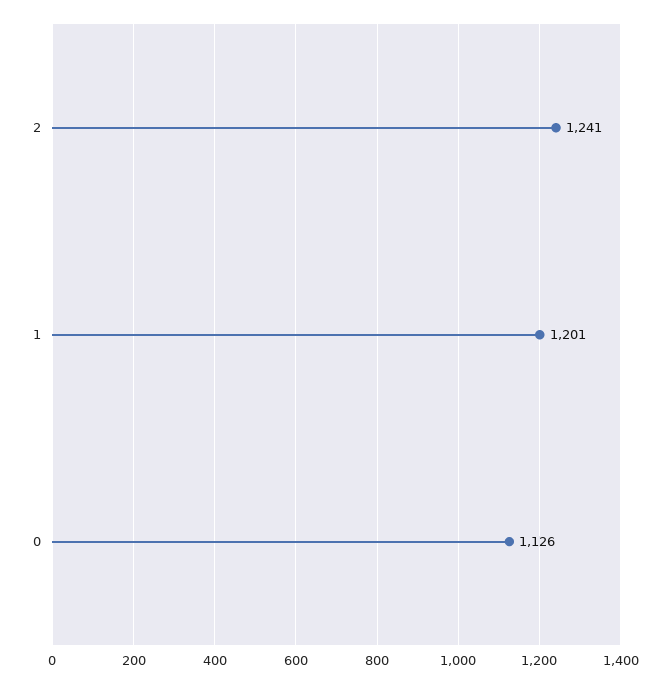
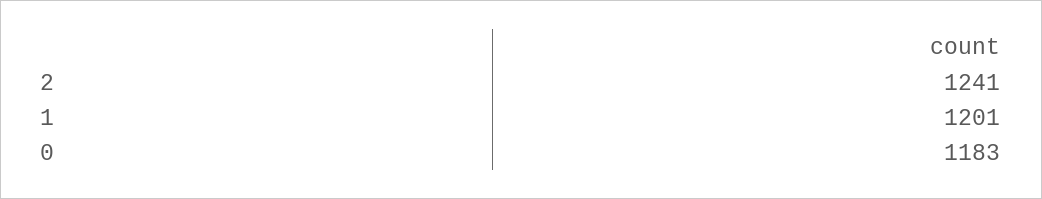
  {
    "2": 1241,
    "1": 1201,
-   "0": 1126
+   "0": 1183
  }

